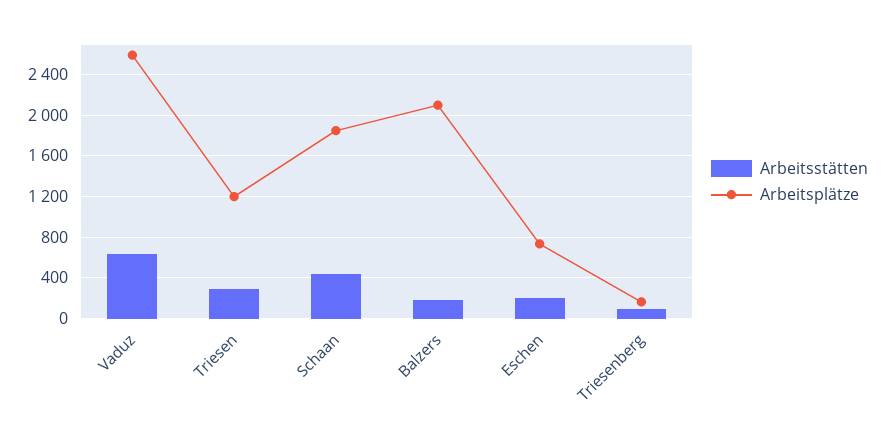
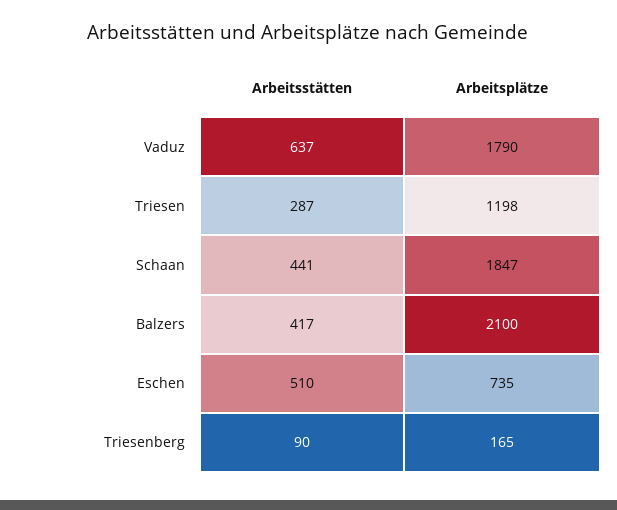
  {
    "Arbeitsstätten": {
      "Vaduz": 637,
      "Triesen": 287,
      "Schaan": 441,
-     "Balzers": 200,
+     "Balzers": 417,
-     "Eschen": 200,
+     "Eschen": 510,
      "Triesenberg": 90
    },
    "Arbeitsplätze": {
-     "Vaduz": 2600,
+     "Vaduz": 1790,
      "Triesen": 1198,
      "Schaan": 1847,
      "Balzers": 2100,
      "Eschen": 735,
      "Triesenberg": 165
    }
  }

